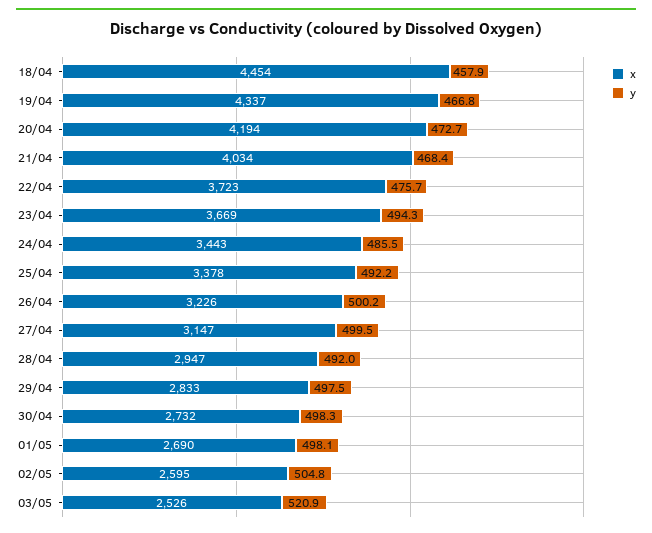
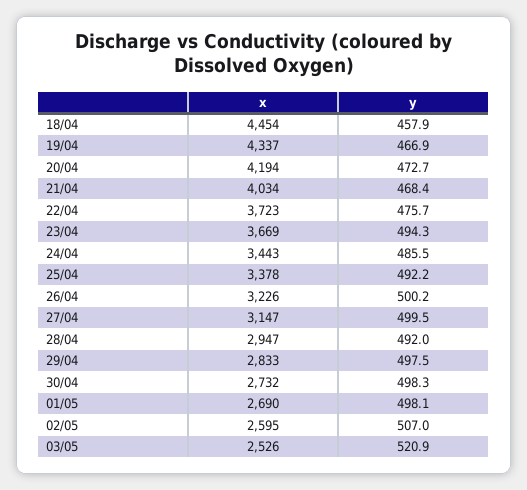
  {
    "x": {
      "18/04": 4454,
      "19/04": 4337,
      "20/04": 4194,
      "21/04": 4034,
      "22/04": 3723,
      "23/04": 3669,
      "24/04": 3443,
      "25/04": 3378,
      "26/04": 3226,
      "27/04": 3147,
      "28/04": 2947,
      "29/04": 2833,
      "30/04": 2732,
      "01/05": 2690,
      "02/05": 2595,
      "03/05": 2526
    },
    "y": {
      "18/04": 457.9,
-     "19/04": 466.8,
+     "19/04": 466.9,
      "20/04": 472.7,
      "21/04": 468.4,
      "22/04": 475.7,
      "23/04": 494.3,
      "24/04": 485.5,
      "25/04": 492.2,
      "26/04": 500.2,
      "27/04": 499.5,
      "28/04": 492,
      "29/04": 497.5,
      "30/04": 498.3,
      "01/05": 498.1,
-     "02/05": 504.8,
+     "02/05": 507,
      "03/05": 520.9
    }
  }

